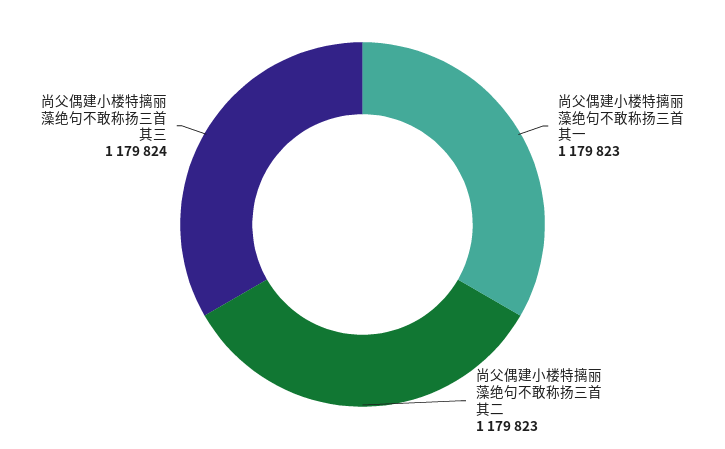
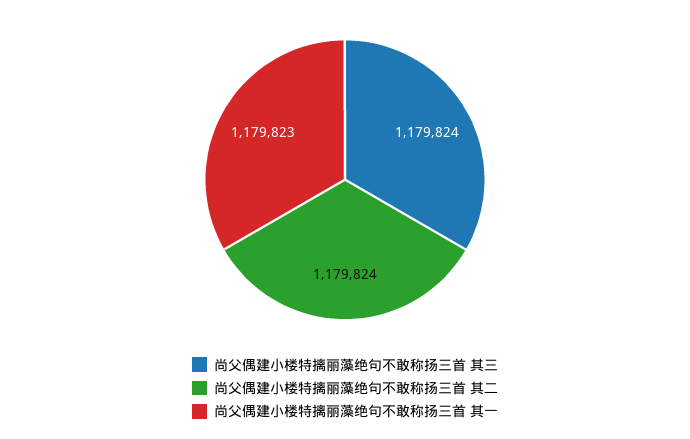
  {
    "尚父偶建小楼特摛丽藻绝句不敢称扬三首 其一": 1179823,
-   "尚父偶建小楼特摛丽藻绝句不敢称扬三首 其二": 1179823,
+   "尚父偶建小楼特摛丽藻绝句不敢称扬三首 其二": 1179824,
    "尚父偶建小楼特摛丽藻绝句不敢称扬三首 其三": 1179824
  }

